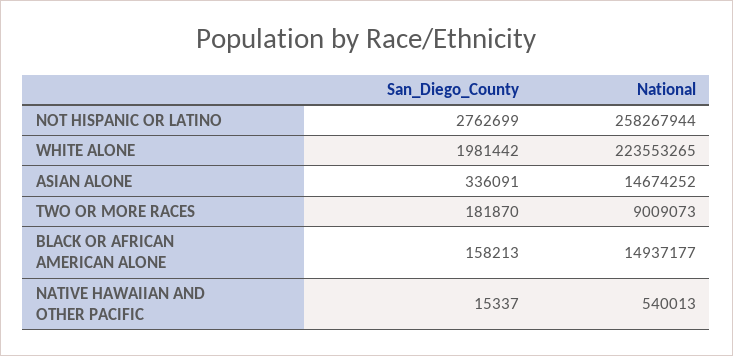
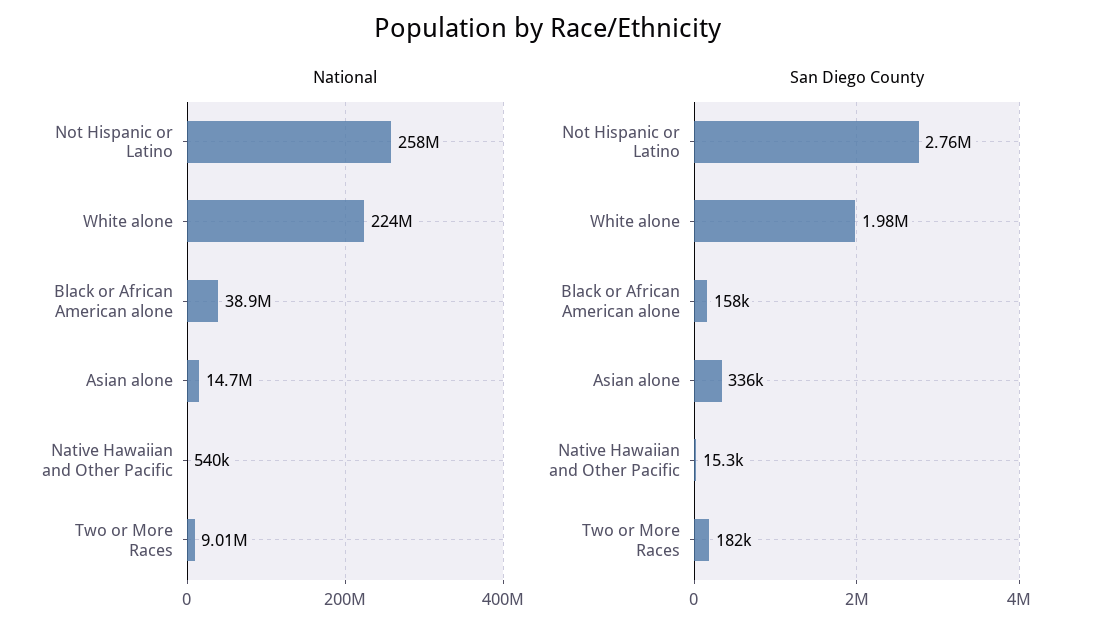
  {
    "San_Diego_County": {
      "NOT HISPANIC OR LATINO": 2762699,
      "WHITE ALONE": 1981442,
      "ASIAN ALONE": 336091,
      "TWO OR MORE RACES": 181870,
      "BLACK OR AFRICAN AMERICAN ALONE": 158213,
      "NATIVE HAWAIIAN AND OTHER PACIFIC": 15337
    },
    "National": {
      "NOT HISPANIC OR LATINO": 258267944,
      "WHITE ALONE": 223553265,
      "ASIAN ALONE": 14674252,
      "TWO OR MORE RACES": 9009073,
-     "BLACK OR AFRICAN AMERICAN ALONE": 14937177,
+     "BLACK OR AFRICAN AMERICAN ALONE": 38900000,
      "NATIVE HAWAIIAN AND OTHER PACIFIC": 540013
    }
  }

